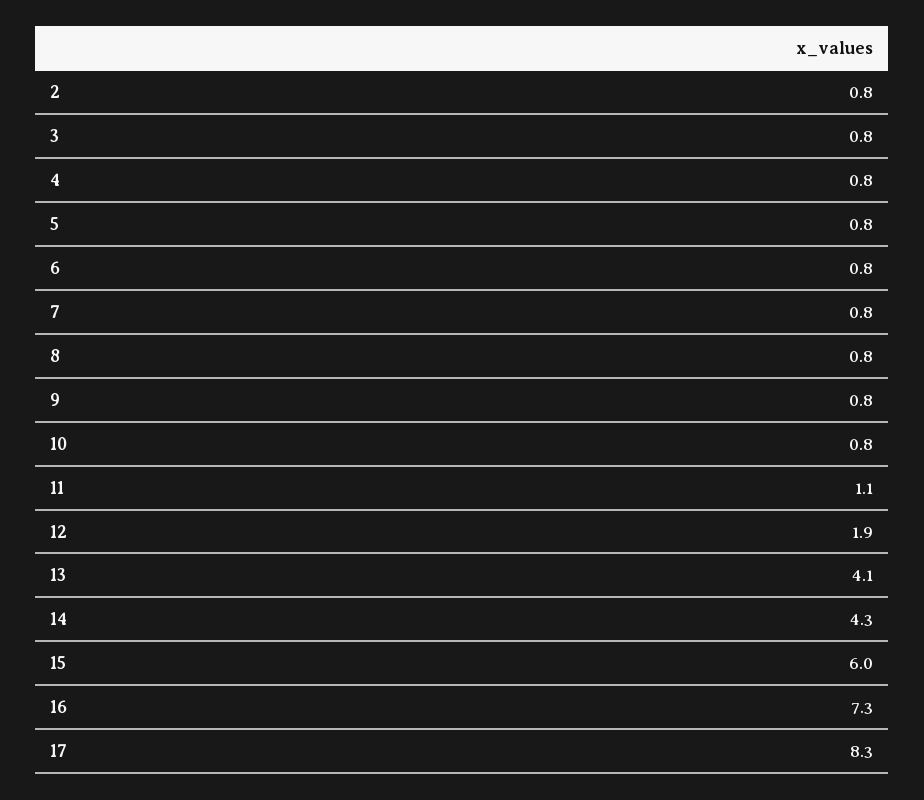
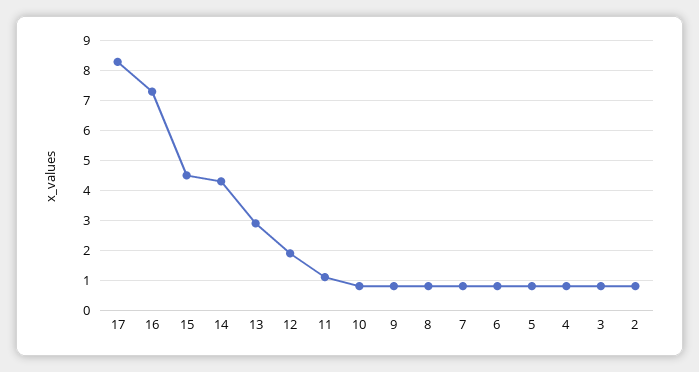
  {
    "2": 0.8,
    "3": 0.8,
    "4": 0.8,
    "5": 0.8,
    "6": 0.8,
    "7": 0.8,
    "8": 0.8,
    "9": 0.8,
    "10": 0.8,
    "11": 1.1,
    "12": 1.9,
-   "13": 4.1,
+   "13": 3,
    "14": 4.3,
-   "15": 6,
+   "15": 4.5,
    "16": 7.3,
    "17": 8.3
  }

